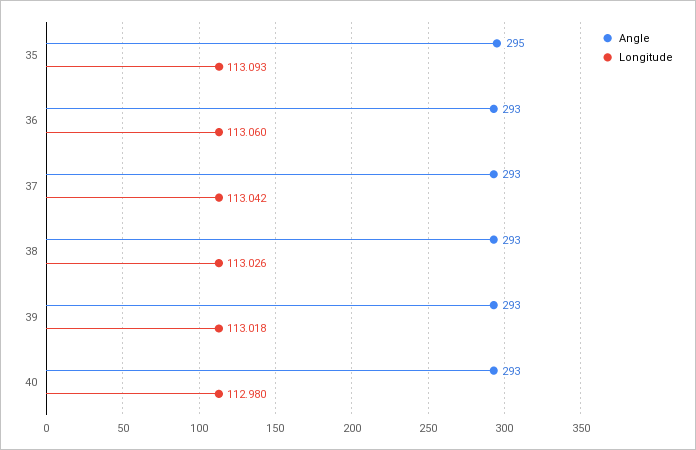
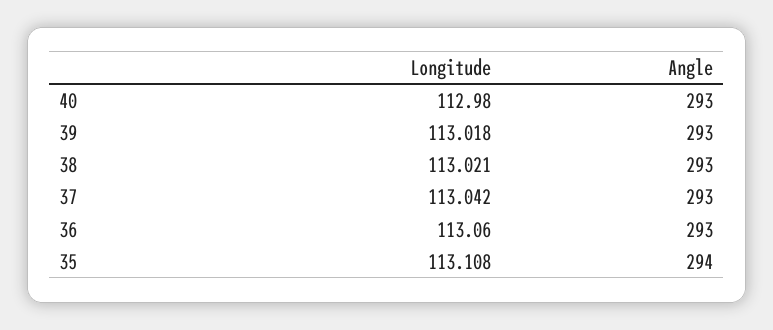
  {
    "Angle": {
-     "35": 295,
+     "35": 294,
      "36": 293,
      "37": 293,
      "38": 293,
      "39": 293,
      "40": 293
    },
    "Longitude": {
-     "35": 113.093,
+     "35": 113.108,
      "36": 113.06,
      "37": 113.042,
-     "38": 113.026,
+     "38": 113.021,
      "39": 113.018,
      "40": 112.98
    }
  }

